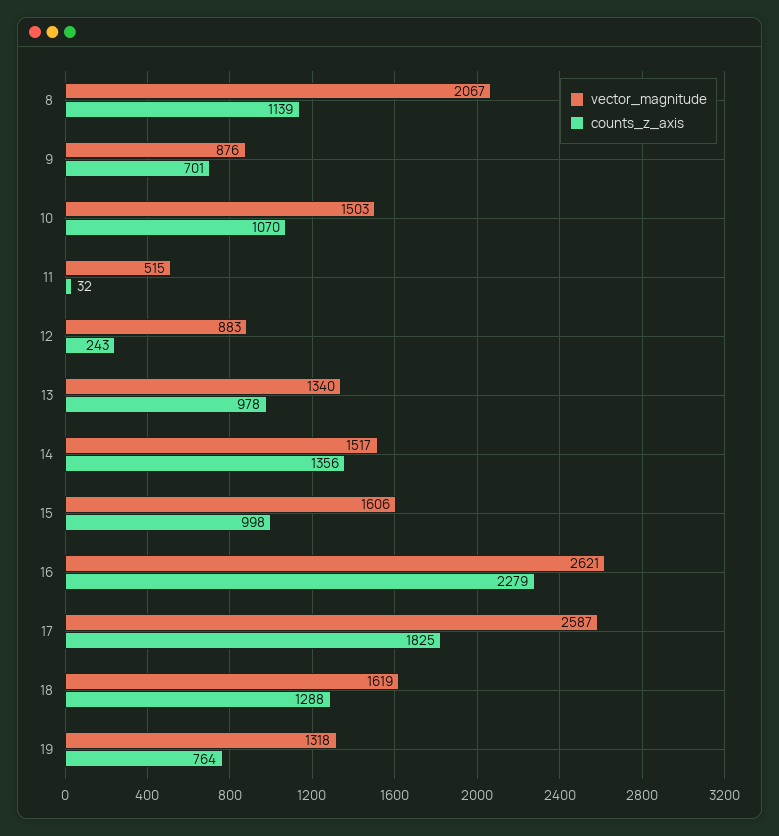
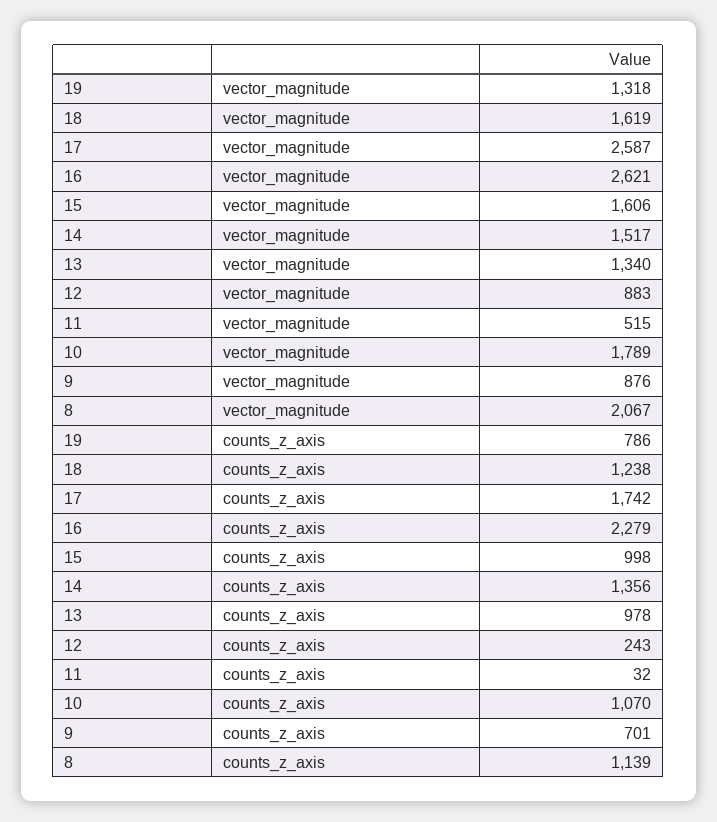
  {
    "vector_magnitude": {
      "8": 2067,
      "9": 876,
-     "10": 1503,
+     "10": 1789,
      "11": 515,
      "12": 883,
      "13": 1340,
      "14": 1517,
      "15": 1606,
      "16": 2621,
      "17": 2587,
      "18": 1619,
      "19": 1318
    },
    "counts_z_axis": {
      "8": 1139,
      "9": 701,
      "10": 1070,
      "11": 32,
      "12": 243,
      "13": 978,
      "14": 1356,
      "15": 998,
      "16": 2279,
-     "17": 1825,
+     "17": 1742,
-     "18": 1288,
+     "18": 1238,
-     "19": 764
+     "19": 786
    }
  }

